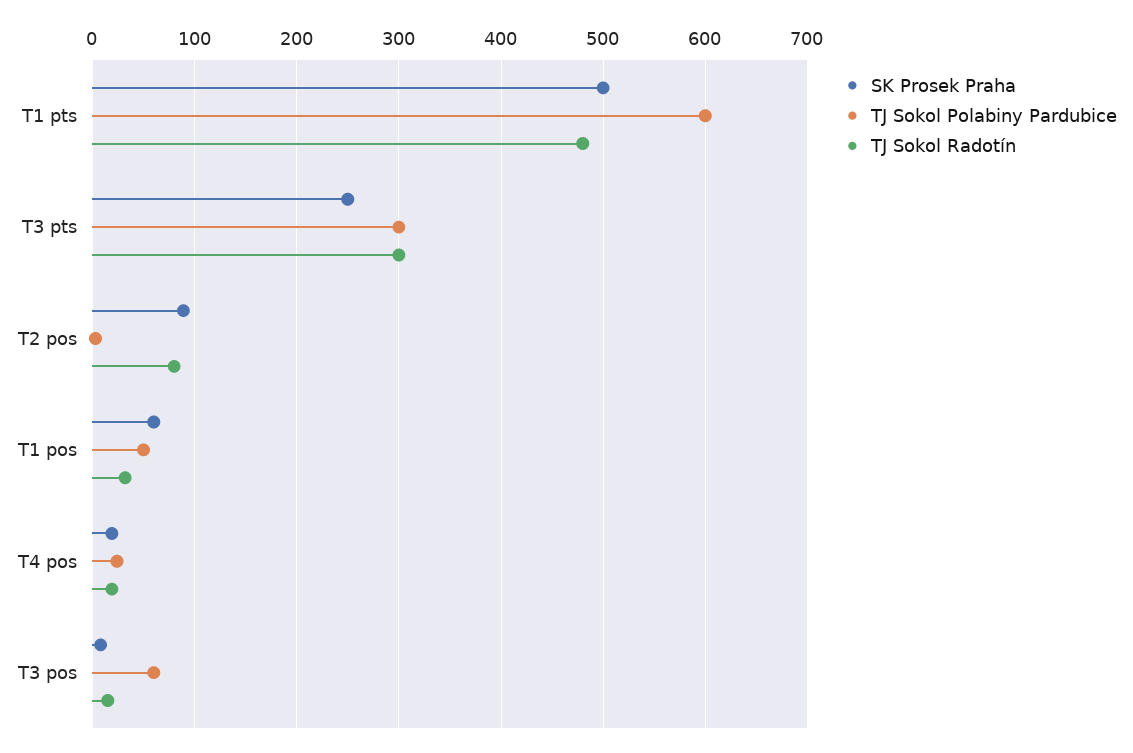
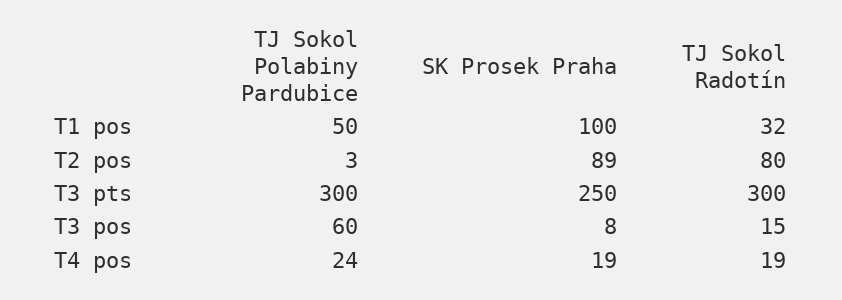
  {
    "SK Prosek Praha": {
-     "T1 pts": 500,
      "T3 pts": 250,
      "T2 pos": 89,
-     "T1 pos": 60,
+     "T1 pos": 100,
      "T4 pos": 19,
      "T3 pos": 8
    },
    "TJ Sokol Polabiny Pardubice": {
-     "T1 pts": 600,
      "T3 pts": 300,
      "T2 pos": 3,
      "T1 pos": 50,
      "T4 pos": 24,
      "T3 pos": 60
    },
    "TJ Sokol Radotín": {
-     "T1 pts": 480,
      "T3 pts": 300,
      "T2 pos": 80,
      "T1 pos": 32,
      "T4 pos": 19,
      "T3 pos": 15
    }
  }

